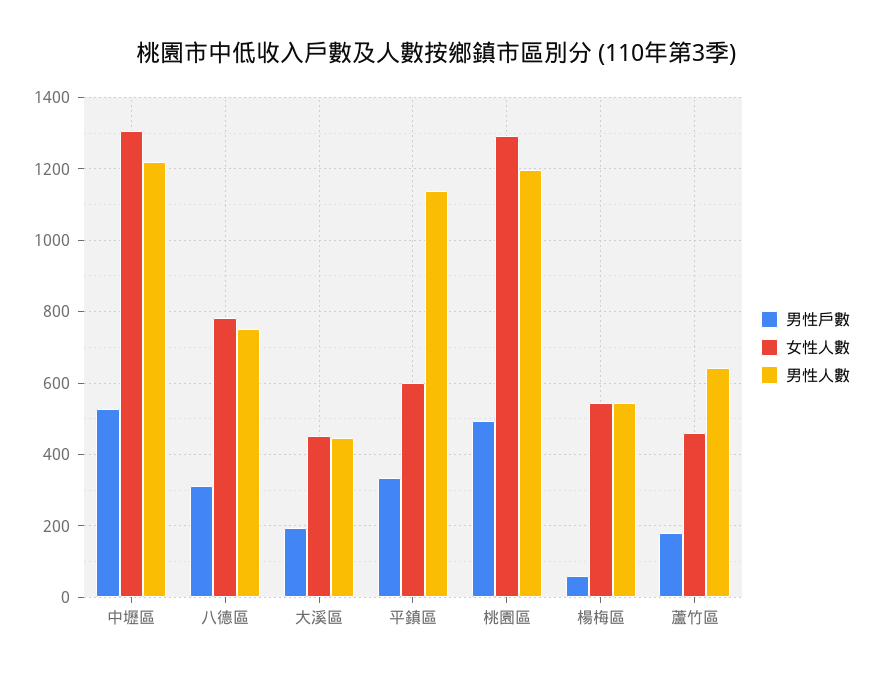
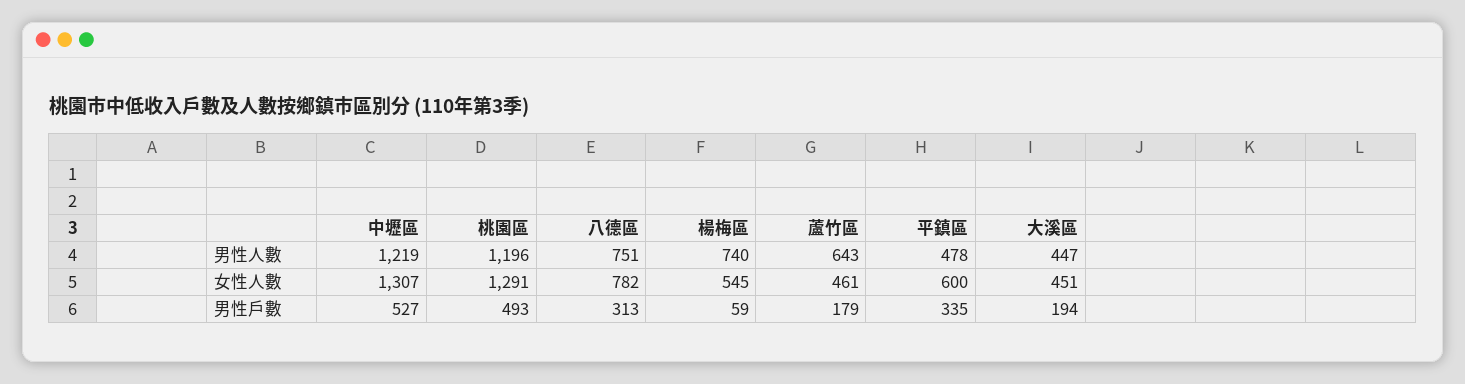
  {
    "男性戶數": {
      "中壢區": 527,
      "八德區": 313,
      "大溪區": 194,
      "平鎮區": 335,
      "桃園區": 493,
      "楊梅區": 59,
      "蘆竹區": 179
    },
    "女性人數": {
      "中壢區": 1307,
      "八德區": 782,
      "大溪區": 451,
      "平鎮區": 600,
      "桃園區": 1291,
      "楊梅區": 545,
      "蘆竹區": 461
    },
    "男性人數": {
      "中壢區": 1219,
      "八德區": 751,
      "大溪區": 447,
-     "平鎮區": 1140,
+     "平鎮區": 478,
      "桃園區": 1196,
-     "楊梅區": 540,
+     "楊梅區": 740,
      "蘆竹區": 643
    }
  }

